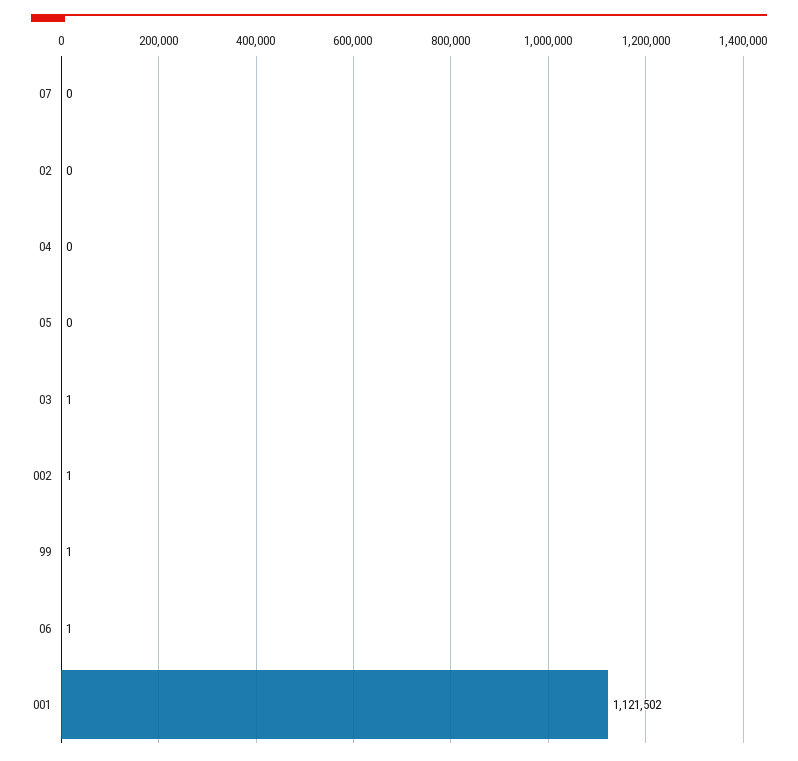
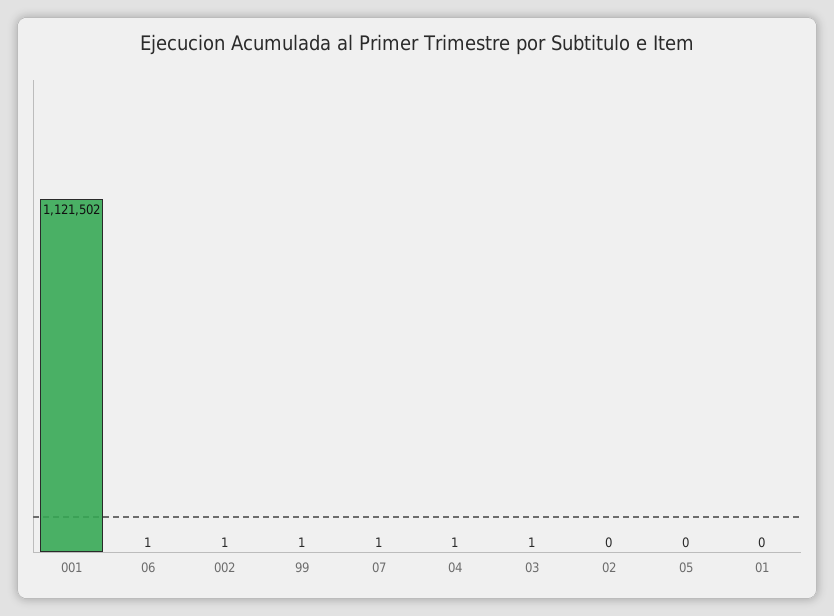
  {
-   "07": 0,
+   "07": 1,
    "02": 0,
-   "04": 0,
+   "04": 1,
    "05": 0,
    "03": 1,
    "002": 1,
    "99": 1,
    "06": 1,
-   "001": 1121502
+   "001": 1121502,
+   "01": 0
  }

